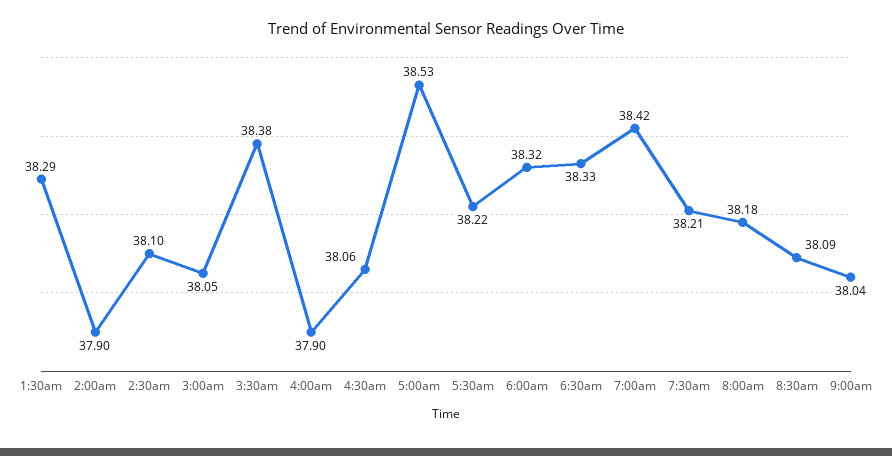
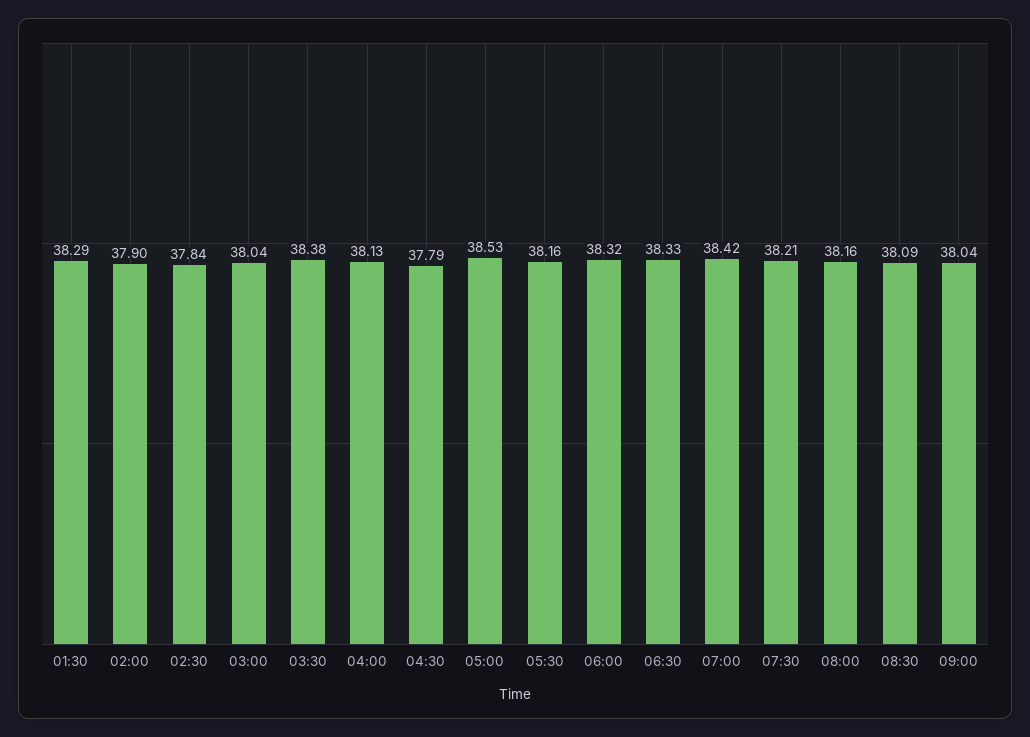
  {
    "1:30am": 38.29,
    "2:00am": 37.9,
-   "2:30am": 38.1,
+   "2:30am": 37.84,
-   "3:00am": 38.05,
+   "3:00am": 38.04,
    "3:30am": 38.38,
-   "4:00am": 37.9,
+   "4:00am": 38.13,
-   "4:30am": 38.06,
+   "4:30am": 37.79,
    "5:00am": 38.53,
-   "5:30am": 38.22,
+   "5:30am": 38.16,
    "6:00am": 38.32,
    "6:30am": 38.33,
    "7:00am": 38.42,
    "7:30am": 38.21,
-   "8:00am": 38.18,
+   "8:00am": 38.16,
    "8:30am": 38.09,
    "9:00am": 38.04
  }

